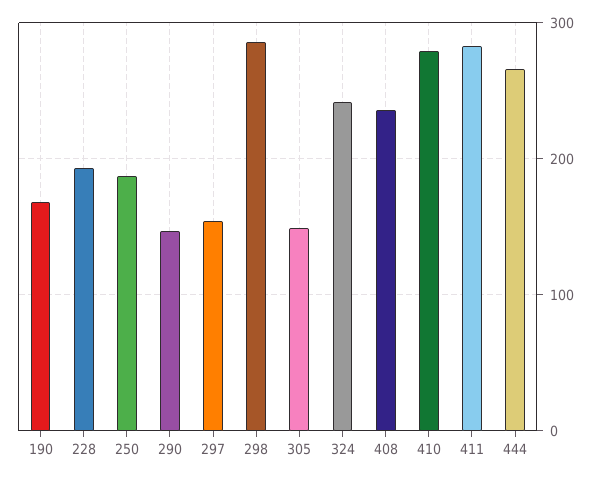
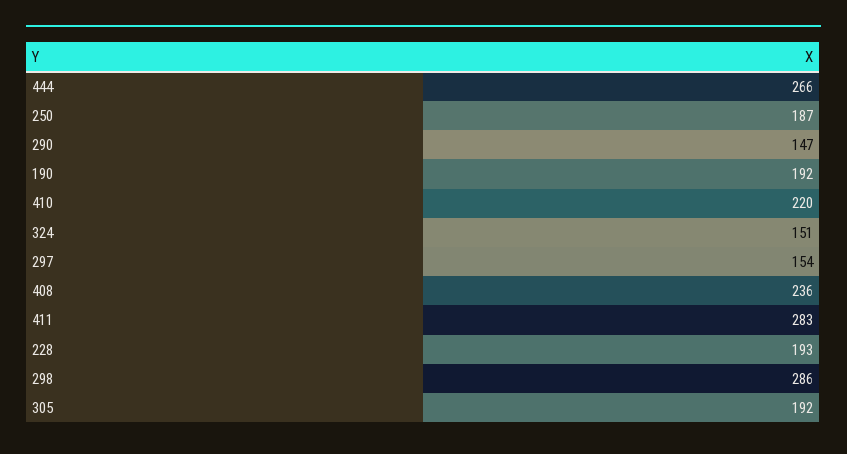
  {
-   "190": 170,
+   "190": 192,
    "228": 193,
    "250": 187,
    "290": 147,
    "297": 154,
    "298": 286,
-   "305": 150,
+   "305": 192,
-   "324": 240,
+   "324": 151,
    "408": 236,
-   "410": 280,
+   "410": 220,
    "411": 283,
    "444": 266
  }

